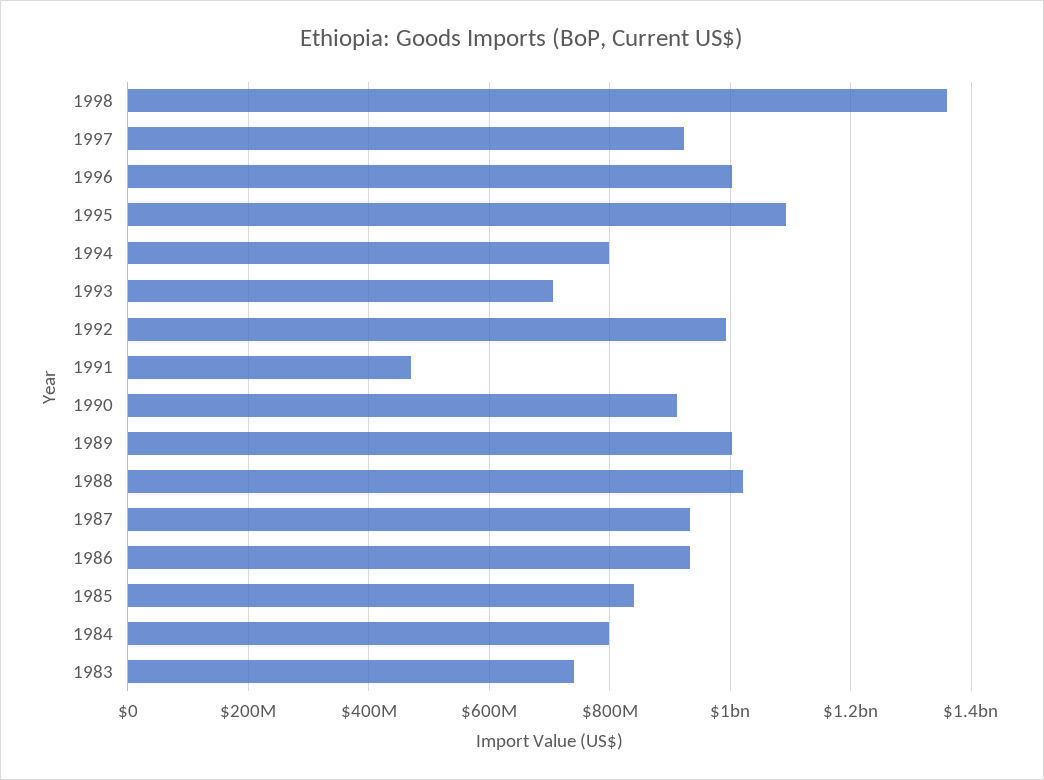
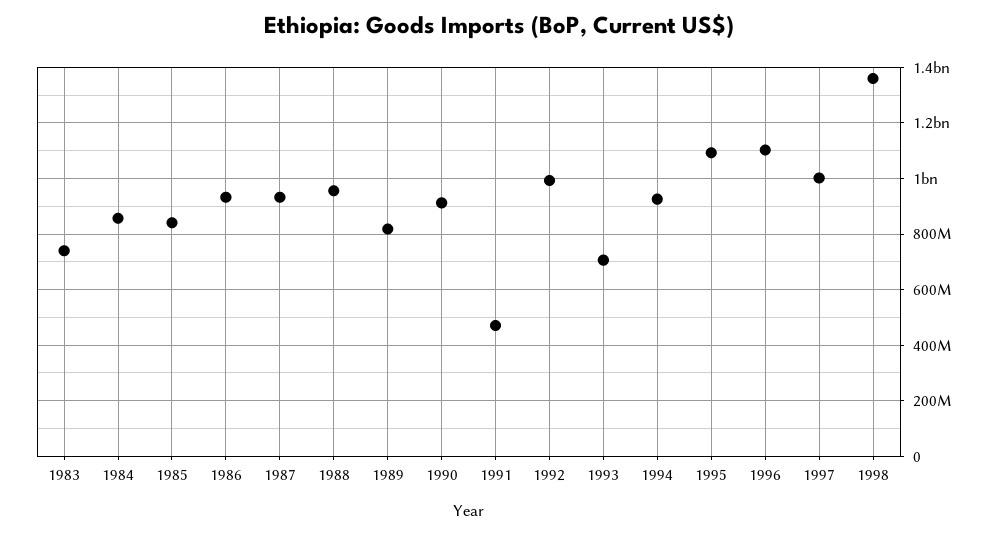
  {
    "1998": 1360000000,
-   "1997": 920000000,
+   "1997": 1000000000,
-   "1996": 1000000000,
+   "1996": 1100000000,
    "1995": 1100000000,
-   "1994": 800000000,
+   "1994": 925000000,
    "1993": 700000000,
    "1992": 1000000000,
    "1991": 480000000,
    "1990": 920000000,
-   "1989": 1000000000,
+   "1989": 825000000,
-   "1988": 1020000000,
+   "1988": 950000000,
    "1987": 940000000,
    "1986": 940000000,
    "1985": 840000000,
-   "1984": 800000000,
+   "1984": 850000000,
    "1983": 740000000
  }

